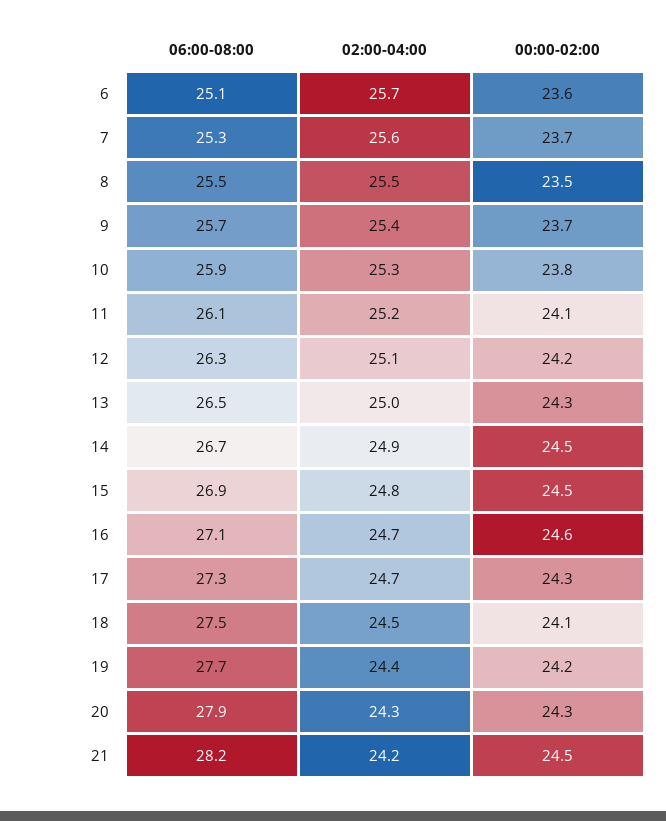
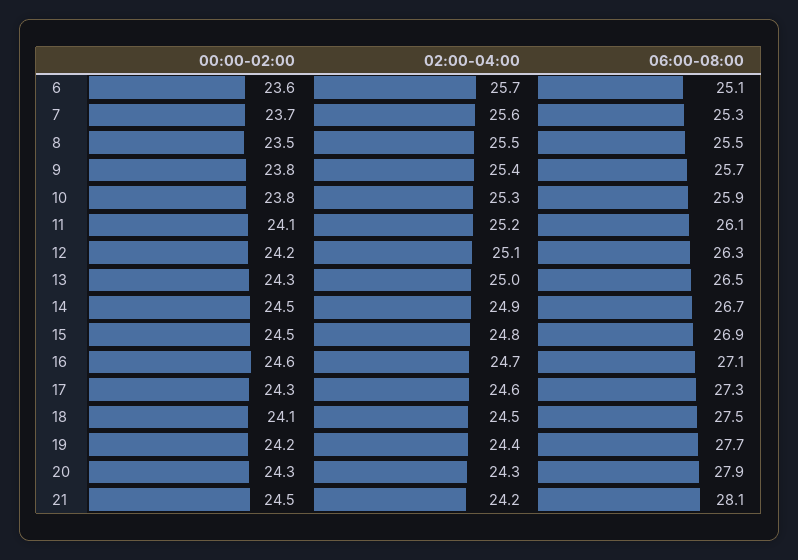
  {
    "06:00-08:00": {
      "6": 25.1,
      "7": 25.3,
      "8": 25.5,
      "9": 25.7,
      "10": 25.9,
      "11": 26.1,
      "12": 26.3,
      "13": 26.5,
      "14": 26.7,
      "15": 26.9,
      "16": 27.1,
      "17": 27.3,
      "18": 27.5,
      "19": 27.7,
      "20": 27.9,
-     "21": 28.2
+     "21": 28.1
    },
    "02:00-04:00": {
      "6": 25.7,
      "7": 25.6,
      "8": 25.5,
      "9": 25.4,
      "10": 25.3,
      "11": 25.2,
      "12": 25.1,
      "13": 25,
      "14": 24.9,
      "15": 24.8,
      "16": 24.7,
-     "17": 24.7,
+     "17": 24.6,
      "18": 24.5,
      "19": 24.4,
      "20": 24.3,
      "21": 24.2
    },
    "00:00-02:00": {
      "6": 23.6,
      "7": 23.7,
      "8": 23.5,
-     "9": 23.7,
+     "9": 23.8,
      "10": 23.8,
      "11": 24.1,
      "12": 24.2,
      "13": 24.3,
      "14": 24.5,
      "15": 24.5,
      "16": 24.6,
      "17": 24.3,
      "18": 24.1,
      "19": 24.2,
      "20": 24.3,
      "21": 24.5
    }
  }

